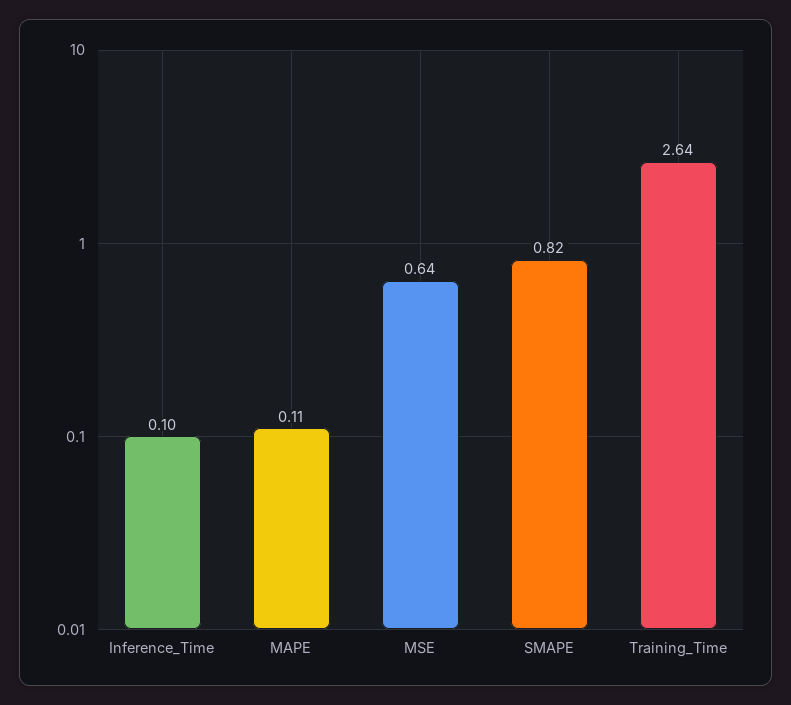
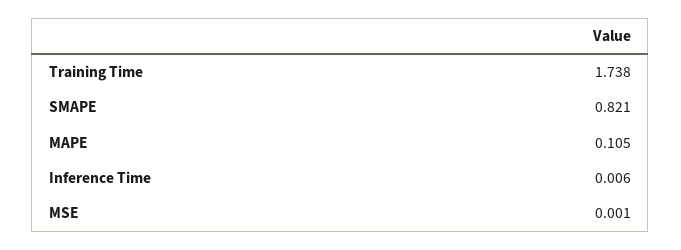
  {
-   "Inference_Time": 0.1,
+   "Inference_Time": 0.006,
    "MAPE": 0.105,
-   "MSE": 0.64,
+   "MSE": 0.001,
    "SMAPE": 0.821,
-   "Training_Time": 2.64
+   "Training_Time": 1.738
  }

